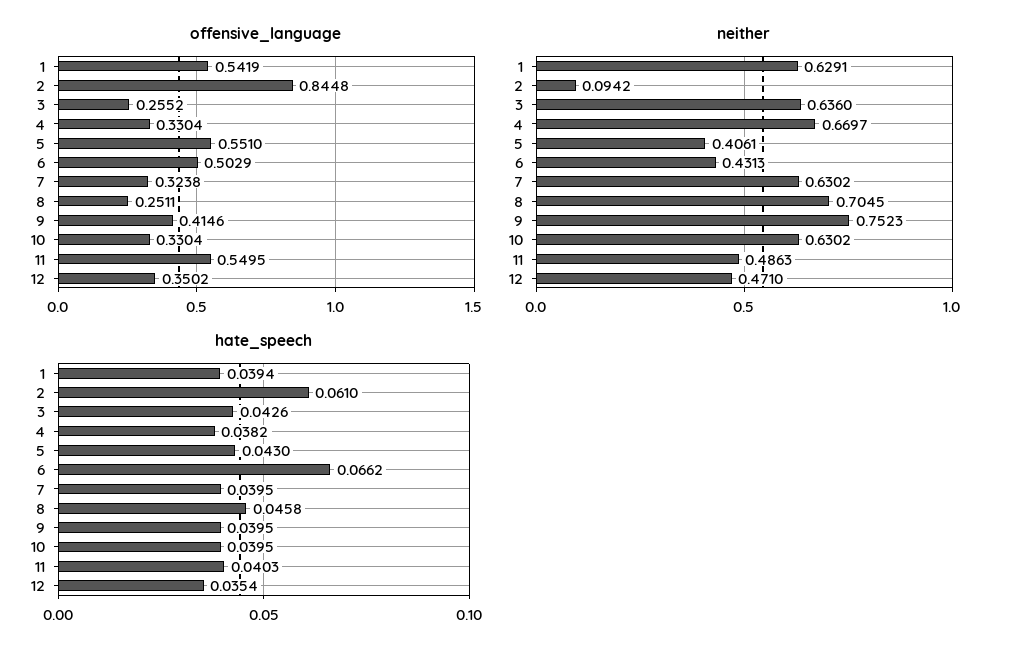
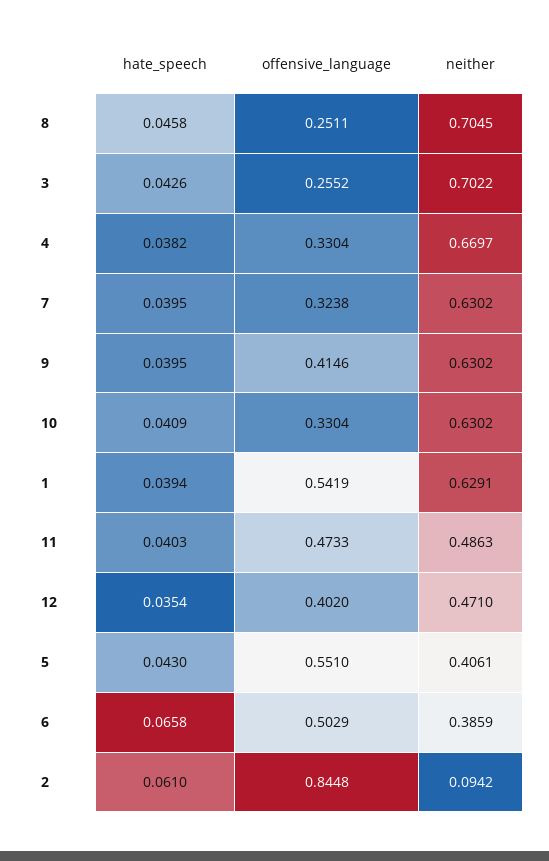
  {
    "offensive_language": {
      "1": 0.5419,
      "2": 0.8448,
      "3": 0.2552,
      "4": 0.3304,
      "5": 0.551,
      "6": 0.5029,
      "7": 0.3238,
      "8": 0.2511,
      "9": 0.4146,
      "10": 0.3304,
-     "11": 0.5495,
+     "11": 0.4733,
-     "12": 0.3502
+     "12": 0.402
    },
    "neither": {
      "1": 0.6291,
      "2": 0.0942,
-     "3": 0.636,
+     "3": 0.7022,
      "4": 0.6697,
      "5": 0.4061,
-     "6": 0.4313,
+     "6": 0.3859,
      "7": 0.6302,
      "8": 0.7045,
-     "9": 0.7523,
+     "9": 0.6302,
      "10": 0.6302,
      "11": 0.4863,
      "12": 0.471
    },
    "hate_speech": {
      "1": 0.0394,
      "2": 0.061,
      "3": 0.0426,
      "4": 0.0382,
      "5": 0.043,
-     "6": 0.0662,
+     "6": 0.0658,
      "7": 0.0395,
      "8": 0.0458,
      "9": 0.0395,
-     "10": 0.0395,
+     "10": 0.0409,
      "11": 0.0403,
      "12": 0.0354
    }
  }

